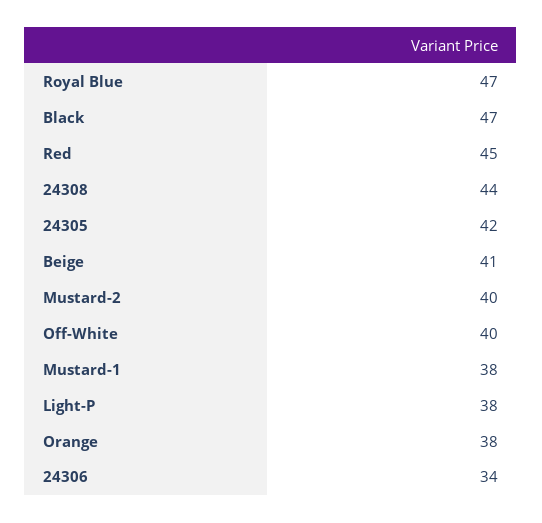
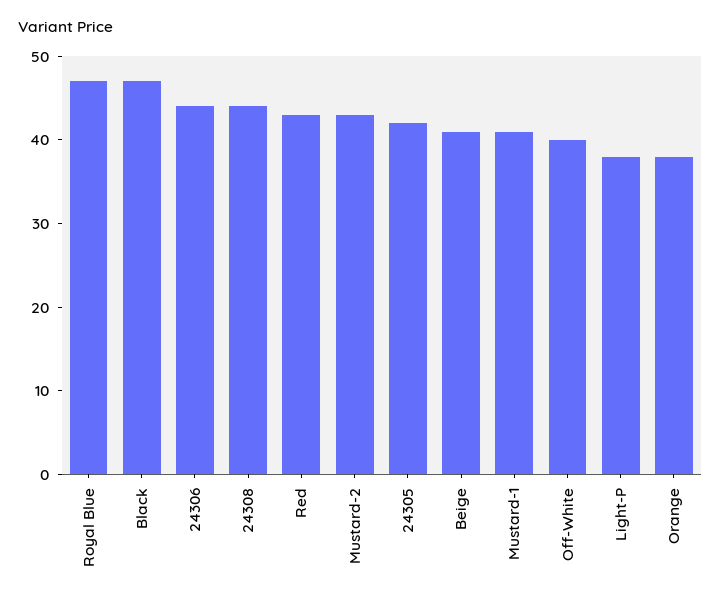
  {
    "Royal Blue": 47,
    "Black": 47,
-   "Red": 45,
+   "Red": 43,
    "24308": 44,
    "24305": 42,
    "Beige": 41,
-   "Mustard-2": 40,
+   "Mustard-2": 43,
    "Off-White": 40,
-   "Mustard-1": 38,
+   "Mustard-1": 41,
    "Light-P": 38,
    "Orange": 38,
-   "24306": 34
+   "24306": 44
  }

